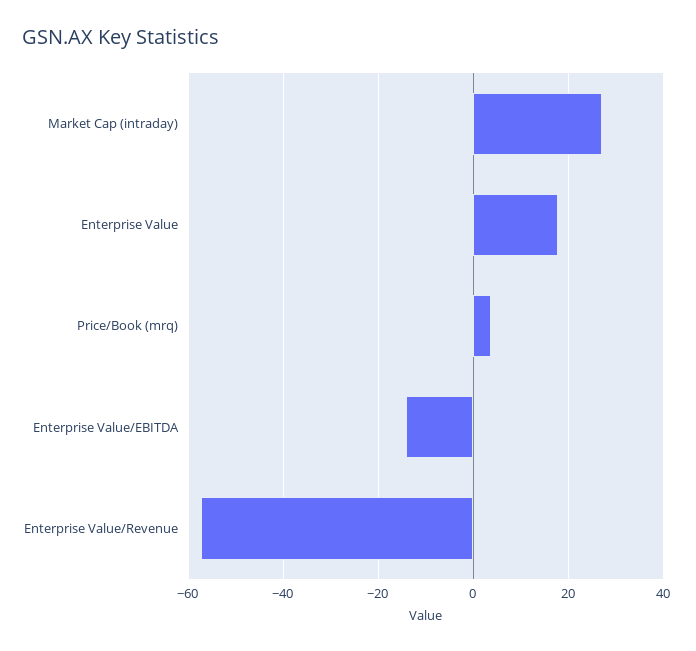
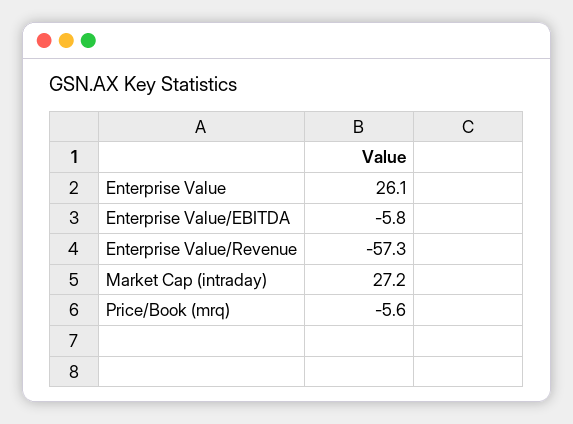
  {
    "Market Cap (intraday)": 27.2,
-   "Enterprise Value": 18,
+   "Enterprise Value": 26.1,
-   "Price/Book (mrq)": 4,
+   "Price/Book (mrq)": -5.6,
-   "Enterprise Value/EBITDA": -14,
+   "Enterprise Value/EBITDA": -5.8,
    "Enterprise Value/Revenue": -57.3
  }

